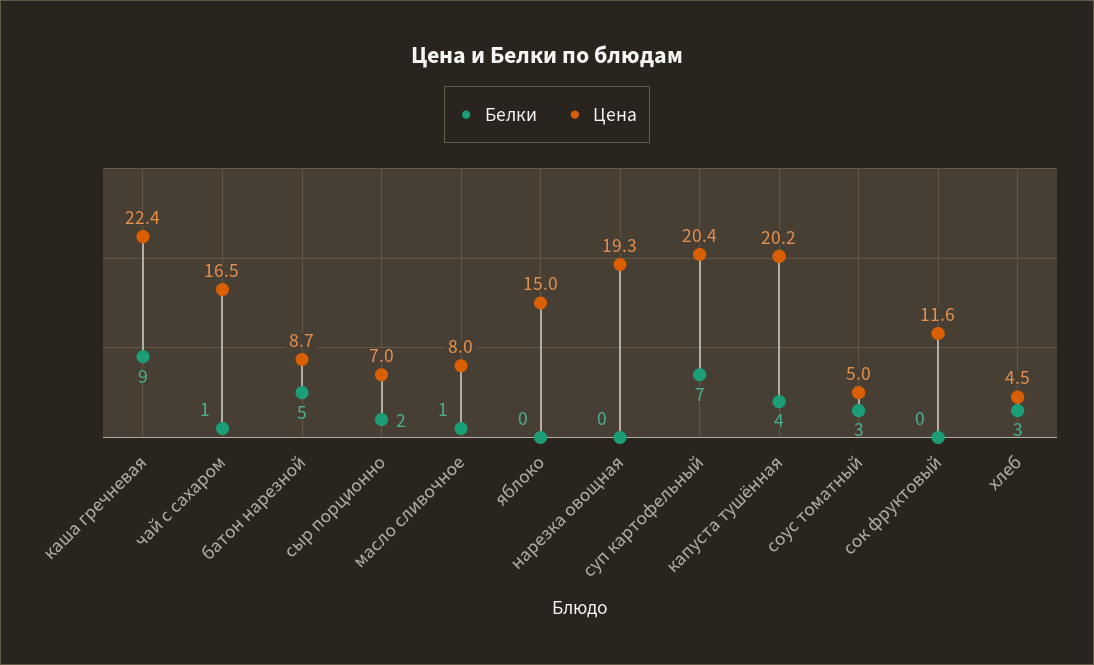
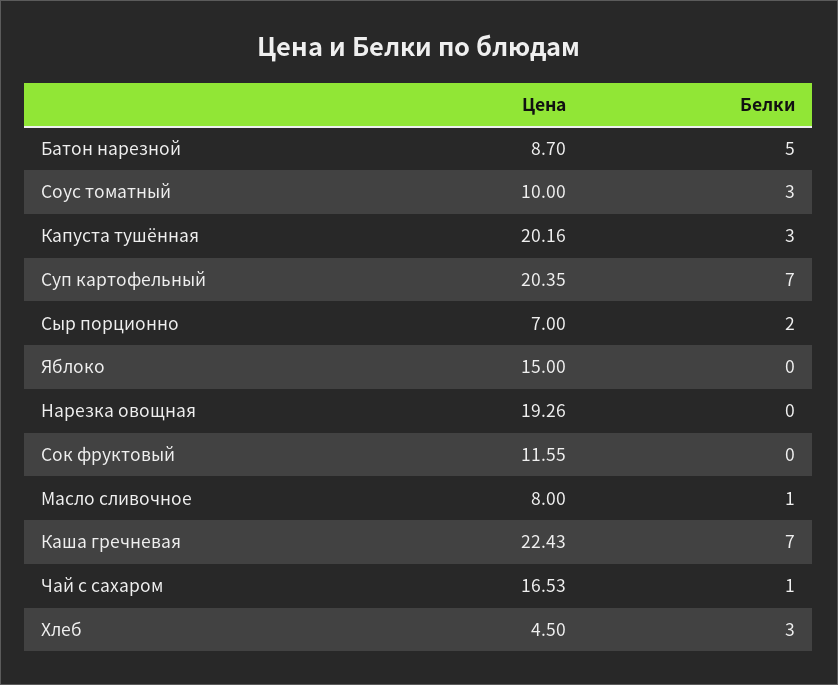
  {
    "Белки": {
-     "каша гречневая": 9,
+     "каша гречневая": 7,
      "чай с сахаром": 1,
      "батон нарезной": 5,
      "сыр порционно": 2,
      "масло сливочное": 1,
      "яблоко": 0,
      "нарезка овощная": 0,
      "суп картофельный": 7,
-     "капуста тушённая": 4,
+     "капуста тушённая": 3,
      "соус томатный": 3,
      "сок фруктовый": 0,
      "хлеб": 3
    },
    "Цена": {
      "каша гречневая": 22.43,
      "чай с сахаром": 16.53,
      "батон нарезной": 8.7,
      "сыр порционно": 7,
      "масло сливочное": 8,
      "яблоко": 15,
      "нарезка овощная": 19.26,
      "суп картофельный": 20.35,
      "капуста тушённая": 20.16,
-     "соус томатный": 5,
+     "соус томатный": 10,
      "сок фруктовый": 11.55,
      "хлеб": 4.5
    }
  }

